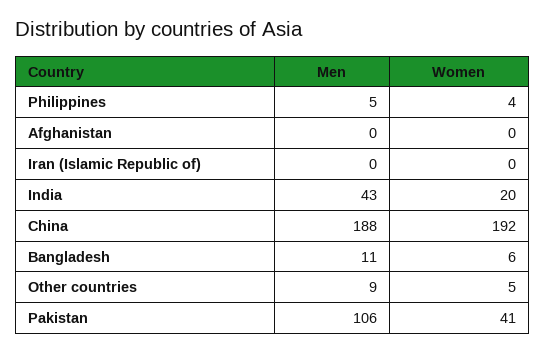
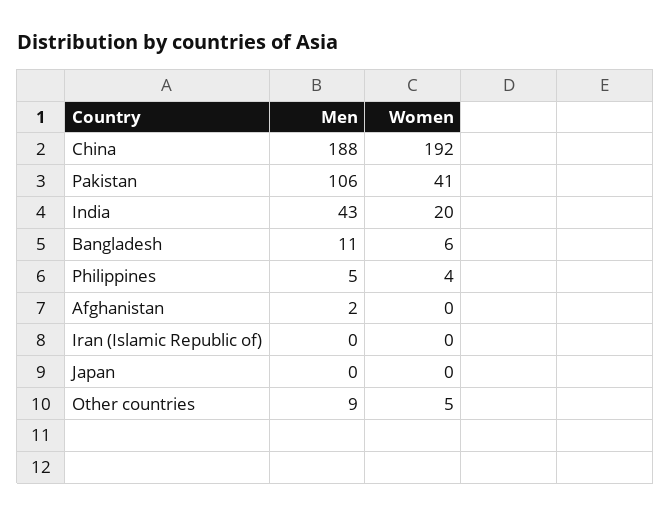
  {
    "Men": {
      "Philippines": 5,
-     "Afghanistan": 0,
+     "Afghanistan": 2,
      "Iran (Islamic Republic of)": 0,
      "India": 43,
      "China": 188,
      "Bangladesh": 11,
      "Other countries": 9,
-     "Pakistan": 106
+     "Pakistan": 106,
+     "Japan": 0
    },
    "Women": {
      "Philippines": 4,
      "Afghanistan": 0,
      "Iran (Islamic Republic of)": 0,
      "India": 20,
      "China": 192,
      "Bangladesh": 6,
      "Other countries": 5,
-     "Pakistan": 41
+     "Pakistan": 41,
+     "Japan": 0
    }
  }

